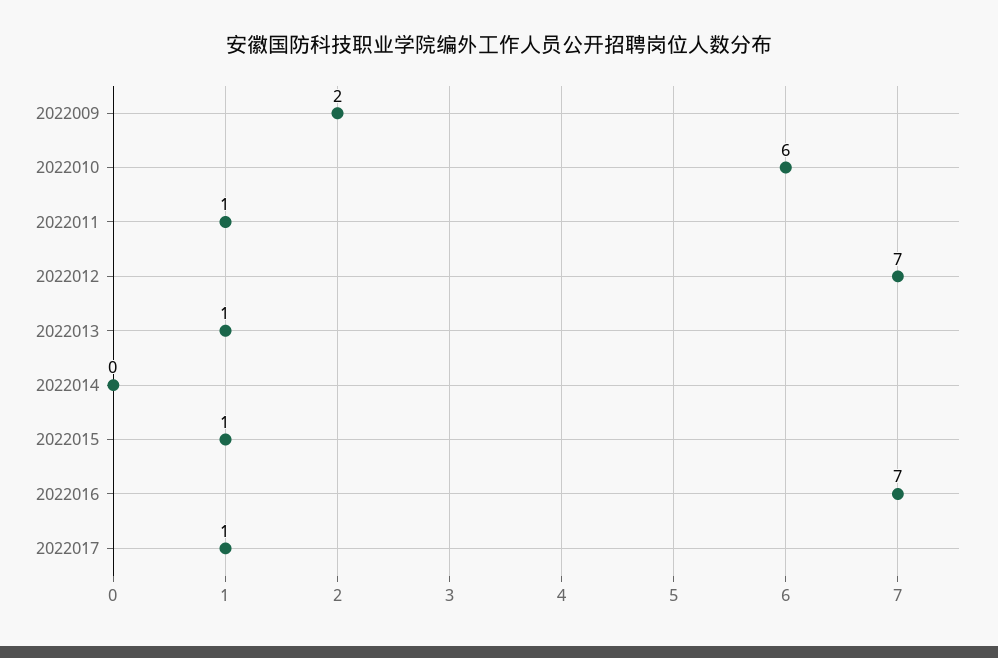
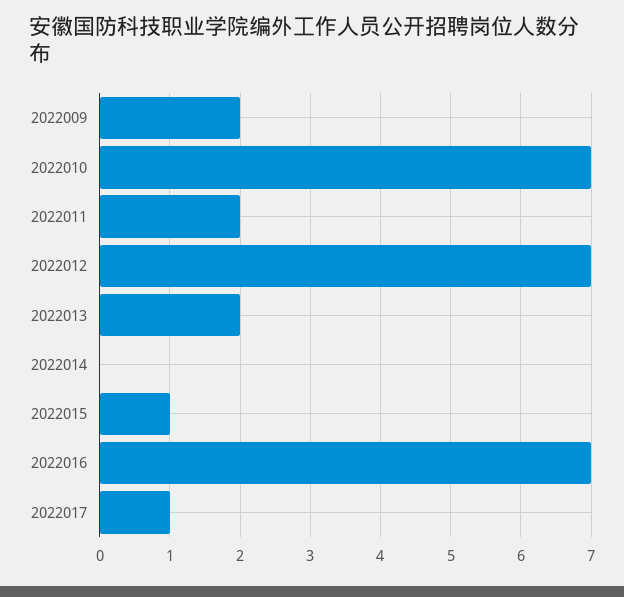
  {
    "2022009": 2,
-   "2022010": 6,
+   "2022010": 7,
-   "2022011": 1,
+   "2022011": 2,
    "2022012": 7,
-   "2022013": 1,
+   "2022013": 2,
    "2022014": 0,
    "2022015": 1,
    "2022016": 7,
    "2022017": 1
  }

